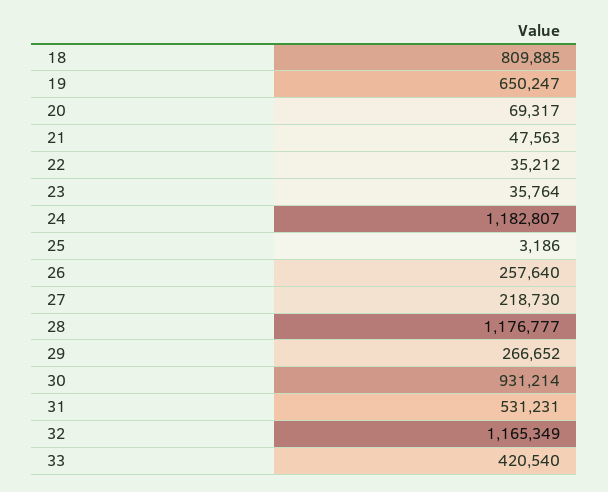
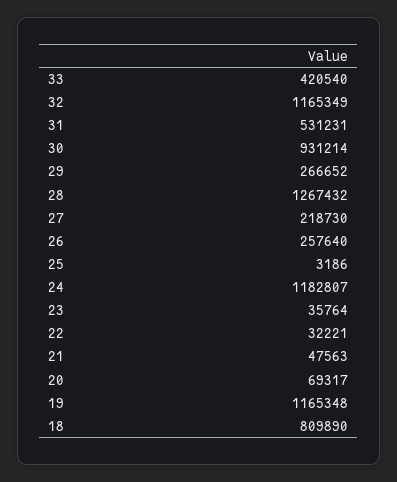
  {
-   "18": 809885,
+   "18": 809890,
-   "19": 650247,
+   "19": 1165348,
    "20": 69317,
    "21": 47563,
-   "22": 35212,
+   "22": 32221,
    "23": 35764,
    "24": 1182807,
    "25": 3186,
    "26": 257640,
    "27": 218730,
-   "28": 1176777,
+   "28": 1267432,
    "29": 266652,
    "30": 931214,
    "31": 531231,
    "32": 1165349,
    "33": 420540
  }

